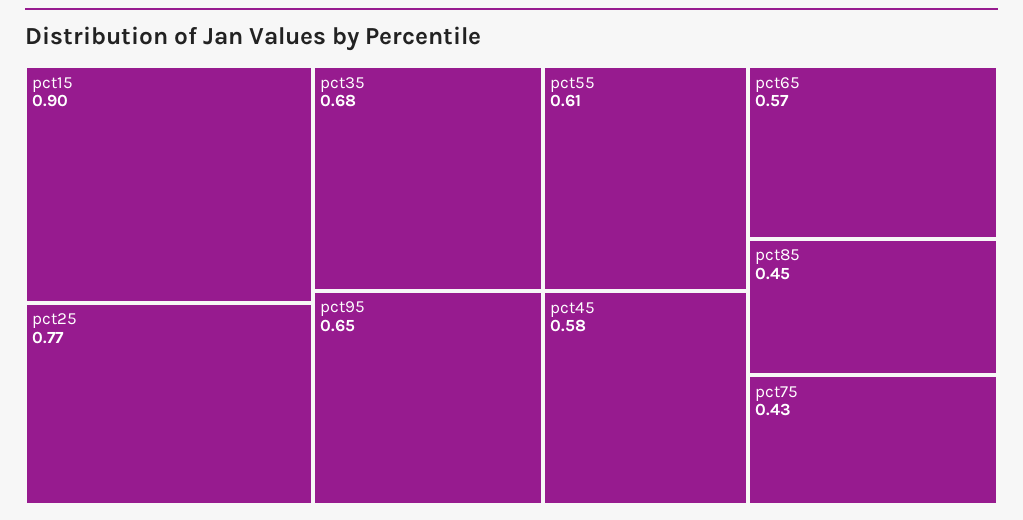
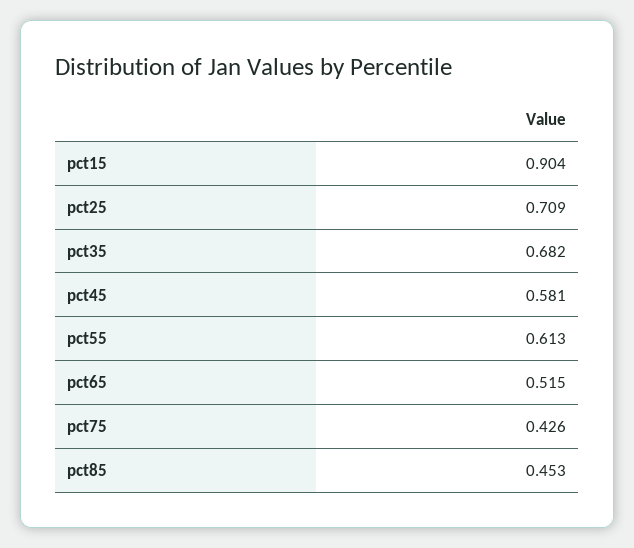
  {
    "pct15": 0.904,
-   "pct25": 0.77,
+   "pct25": 0.709,
    "pct35": 0.682,
-   "pct95": 0.65,
    "pct55": 0.613,
    "pct45": 0.581,
-   "pct65": 0.57,
+   "pct65": 0.515,
    "pct85": 0.453,
    "pct75": 0.426
  }

